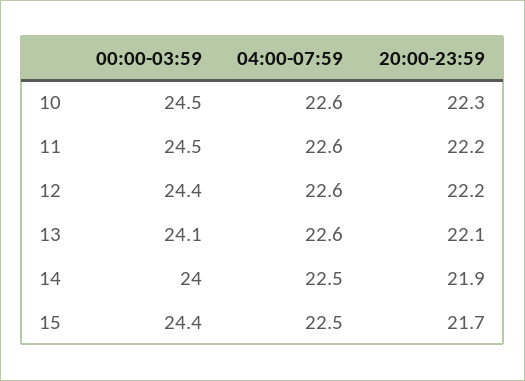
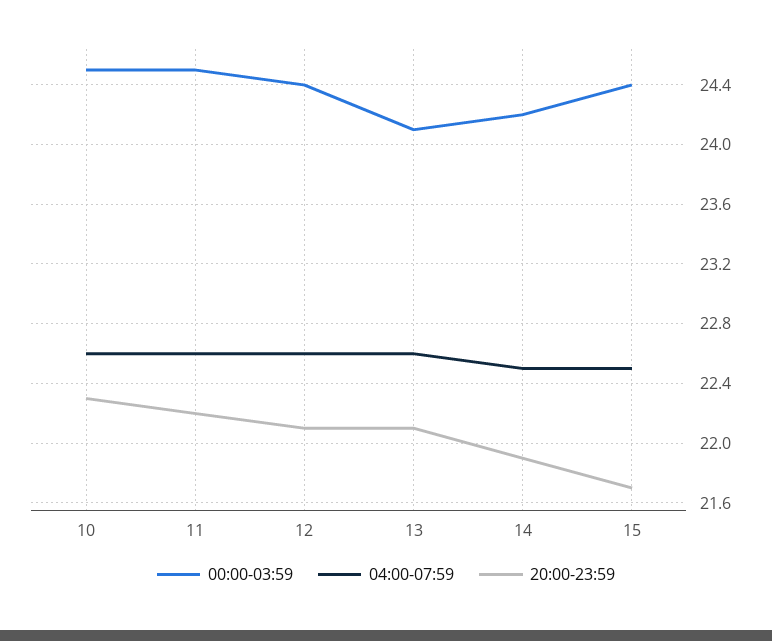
  {
    "00:00-03:59": {
      "10": 24.5,
      "11": 24.5,
      "12": 24.4,
      "13": 24.1,
-     "14": 24,
+     "14": 24.2,
      "15": 24.4
    },
    "04:00-07:59": {
      "10": 22.6,
      "11": 22.6,
      "12": 22.6,
      "13": 22.6,
      "14": 22.5,
      "15": 22.5
    },
    "20:00-23:59": {
      "10": 22.3,
      "11": 22.2,
-     "12": 22.2,
+     "12": 22.1,
      "13": 22.1,
      "14": 21.9,
      "15": 21.7
    }
  }

